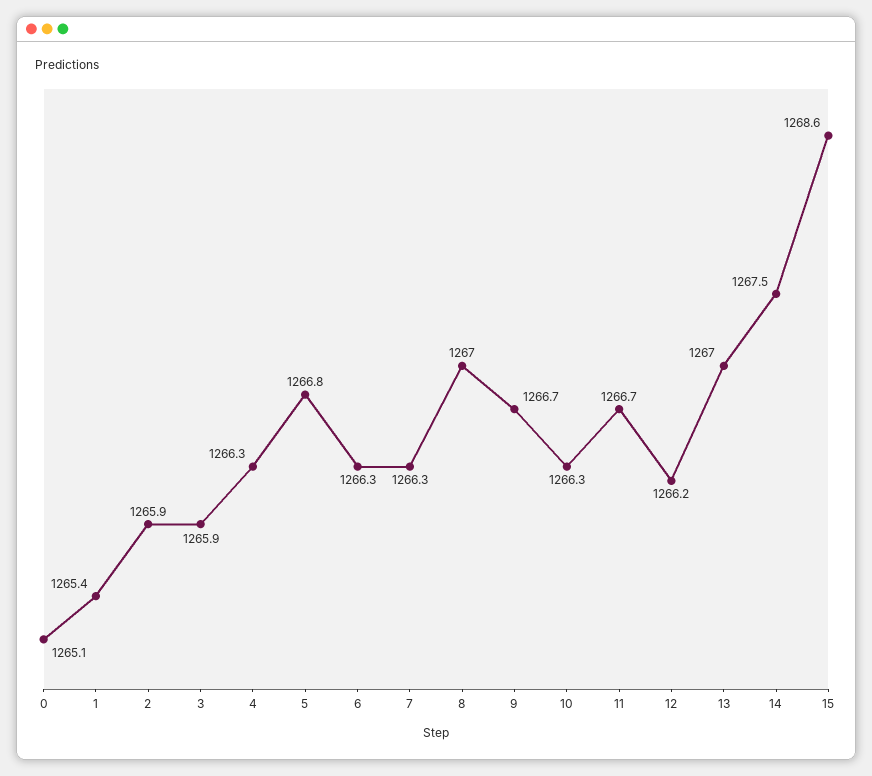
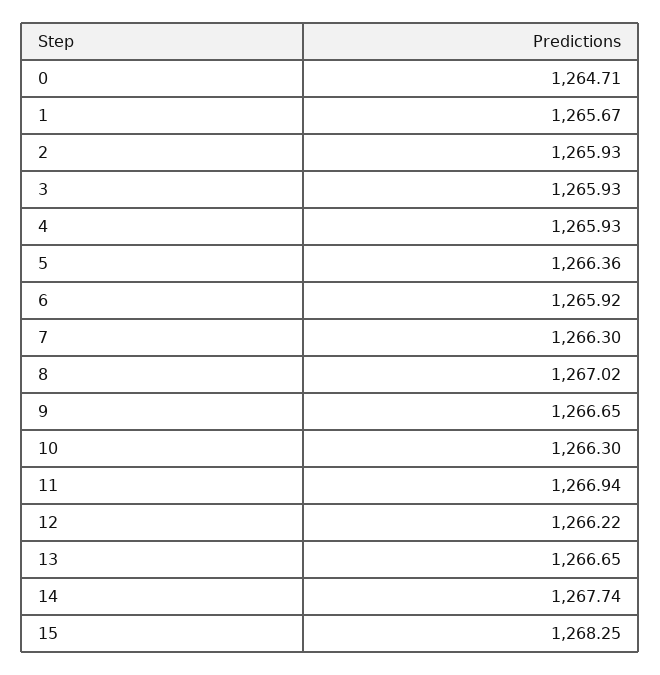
  {
-   "0": 1265.1,
+   "0": 1264.71,
-   "1": 1265.4,
+   "1": 1265.67,
    "2": 1265.93,
    "3": 1265.93,
-   "4": 1266.3,
+   "4": 1265.93,
-   "5": 1266.8,
+   "5": 1266.36,
-   "6": 1266.3,
+   "6": 1265.92,
    "7": 1266.3,
    "8": 1267.02,
    "9": 1266.65,
    "10": 1266.3,
-   "11": 1266.7,
+   "11": 1266.94,
    "12": 1266.22,
-   "13": 1267,
+   "13": 1266.65,
-   "14": 1267.5,
+   "14": 1267.74,
-   "15": 1268.6
+   "15": 1268.25
  }

